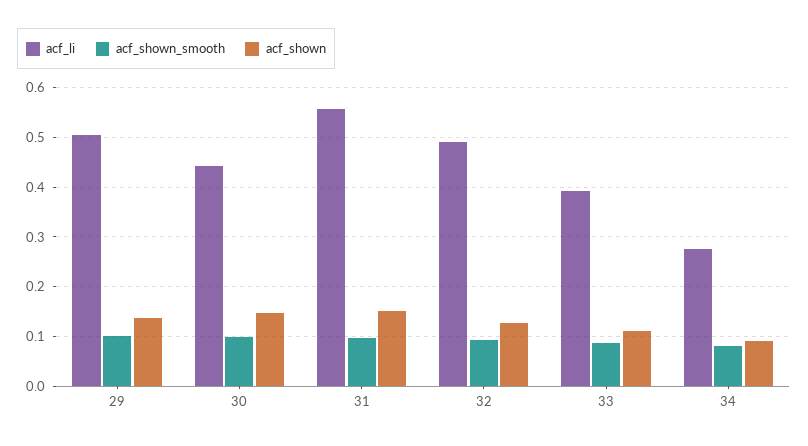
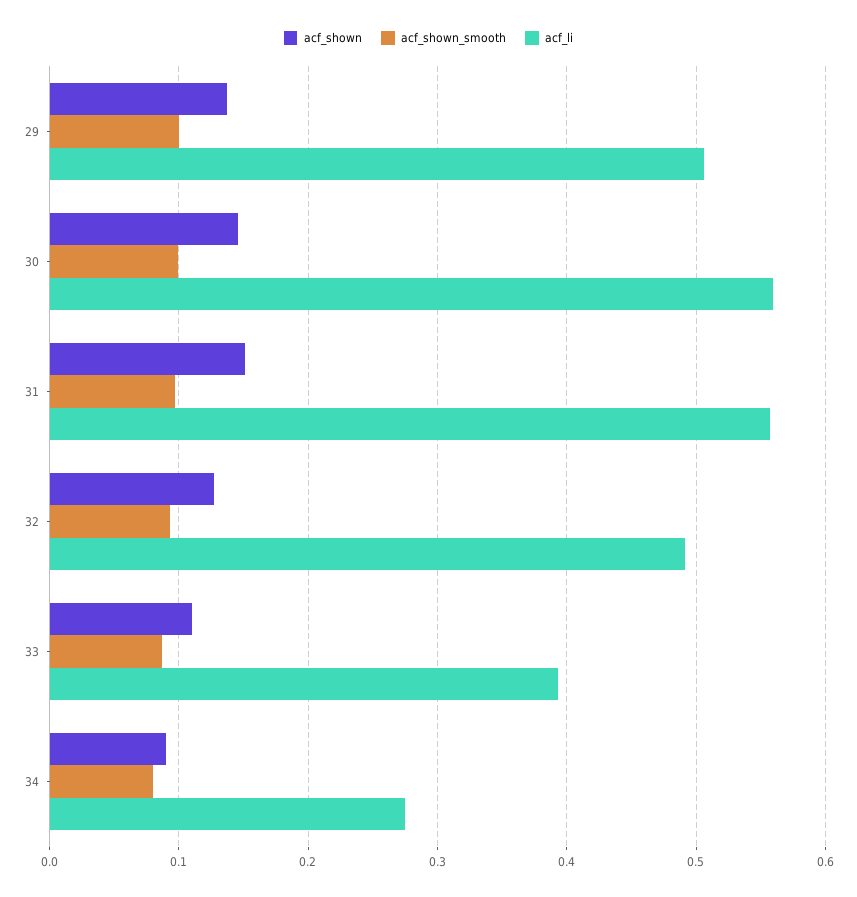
  {
    "acf_li": {
      "29": 0.51,
-     "30": 0.44,
+     "30": 0.56,
      "31": 0.56,
      "32": 0.49,
      "33": 0.39,
      "34": 0.28
    },
    "acf_shown_smooth": {
      "29": 0.1,
      "30": 0.1,
      "31": 0.1,
      "32": 0.09,
      "33": 0.09,
      "34": 0.08
    },
    "acf_shown": {
      "29": 0.14,
      "30": 0.15,
      "31": 0.15,
      "32": 0.13,
      "33": 0.11,
      "34": 0.09
    }
  }

